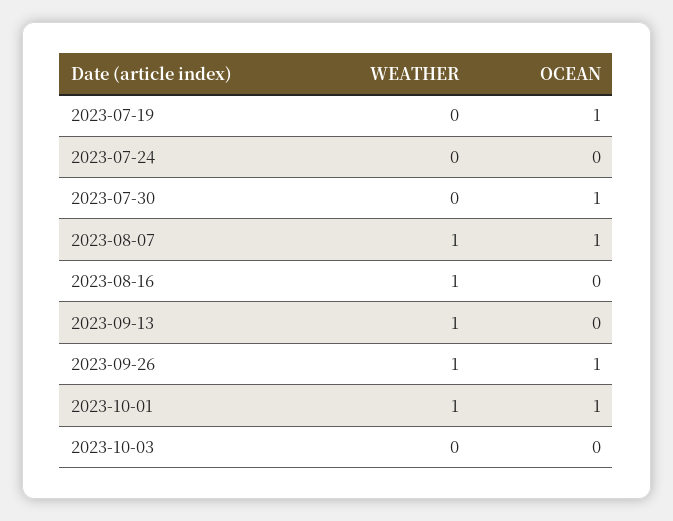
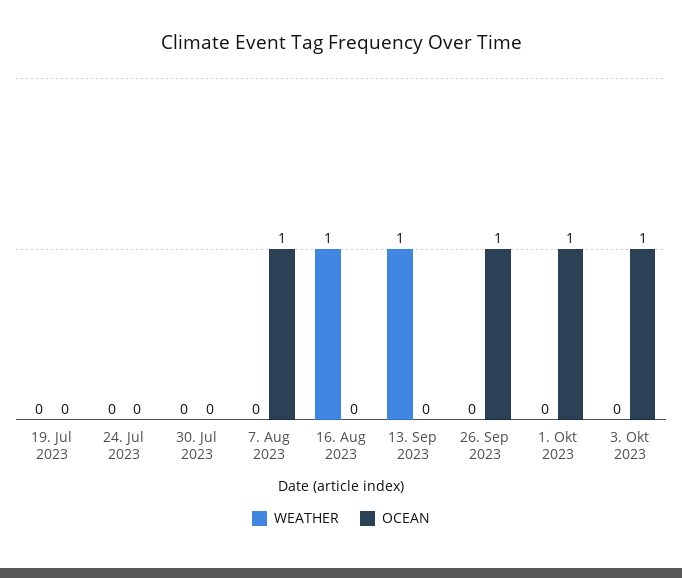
  {
    "WEATHER": {
      "2023-07-19": 0,
      "2023-07-24": 0,
      "2023-07-30": 0,
-     "2023-08-07": 1,
+     "2023-08-07": 0,
      "2023-08-16": 1,
      "2023-09-13": 1,
-     "2023-09-26": 1,
+     "2023-09-26": 0,
-     "2023-10-01": 1,
+     "2023-10-01": 0,
      "2023-10-03": 0
    },
    "OCEAN": {
-     "2023-07-19": 1,
+     "2023-07-19": 0,
      "2023-07-24": 0,
-     "2023-07-30": 1,
+     "2023-07-30": 0,
      "2023-08-07": 1,
      "2023-08-16": 0,
      "2023-09-13": 0,
      "2023-09-26": 1,
      "2023-10-01": 1,
-     "2023-10-03": 0
+     "2023-10-03": 1
    }
  }

